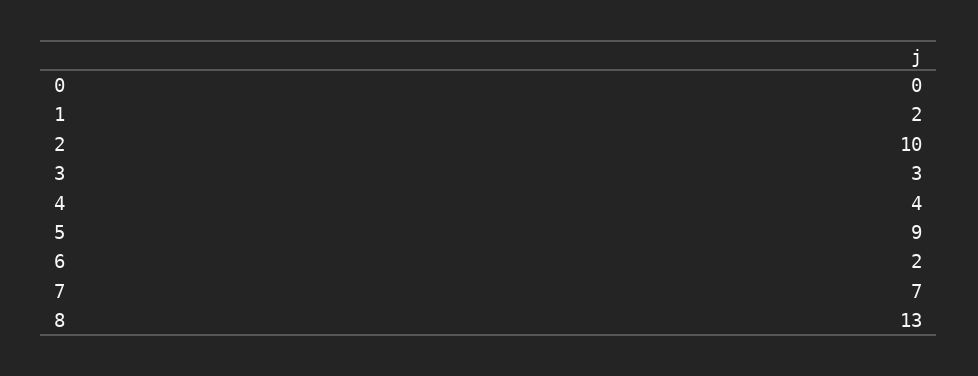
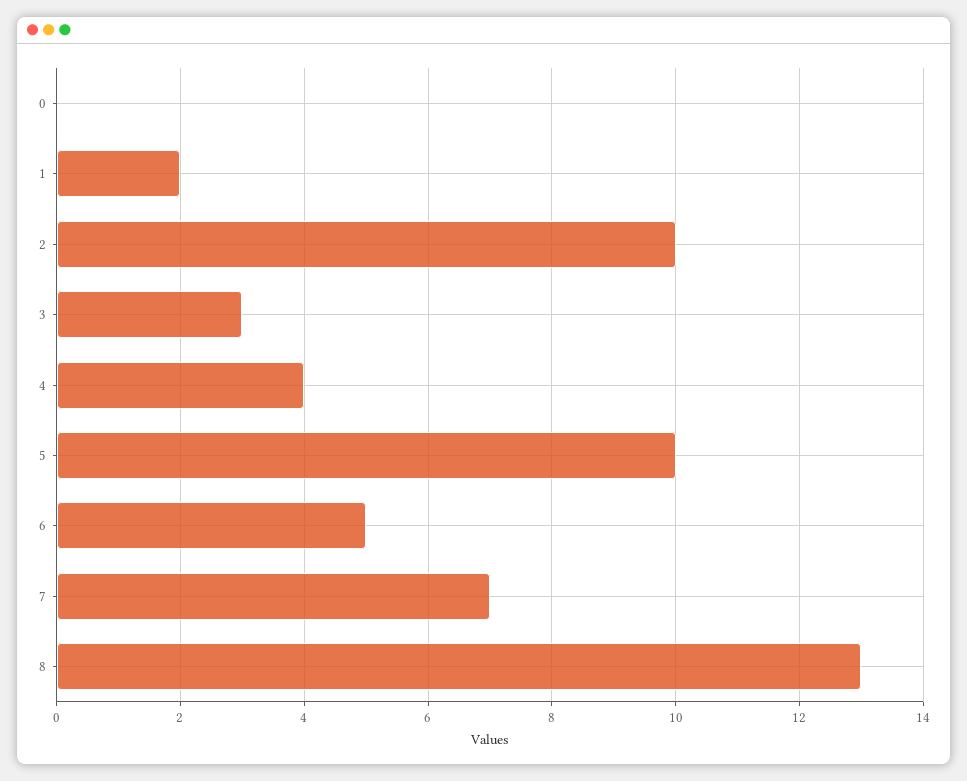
  {
    "0": 0,
    "1": 2,
    "2": 10,
    "3": 3,
    "4": 4,
-   "5": 9,
+   "5": 10,
-   "6": 2,
+   "6": 5,
    "7": 7,
    "8": 13
  }

